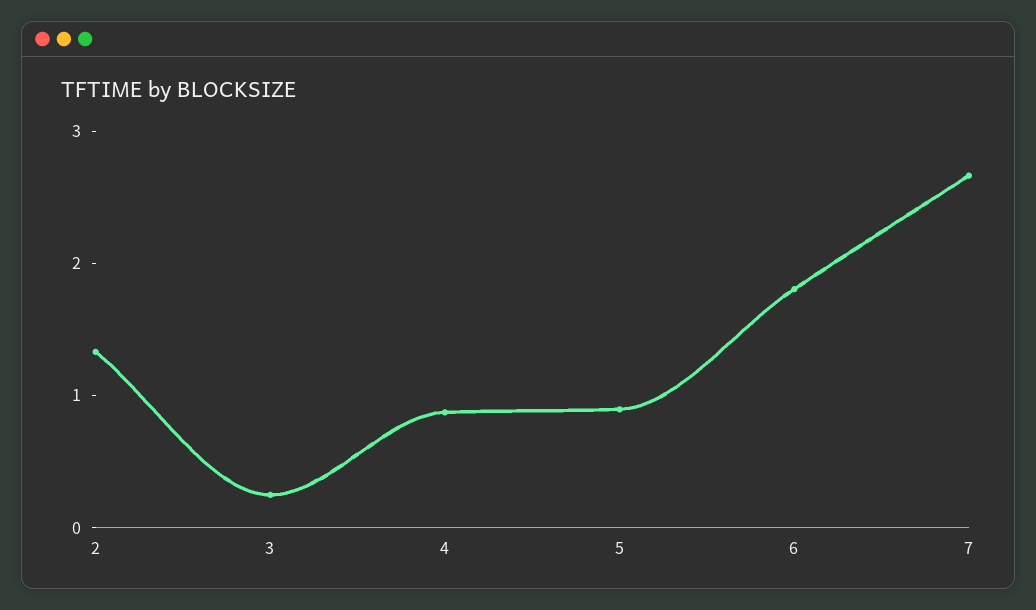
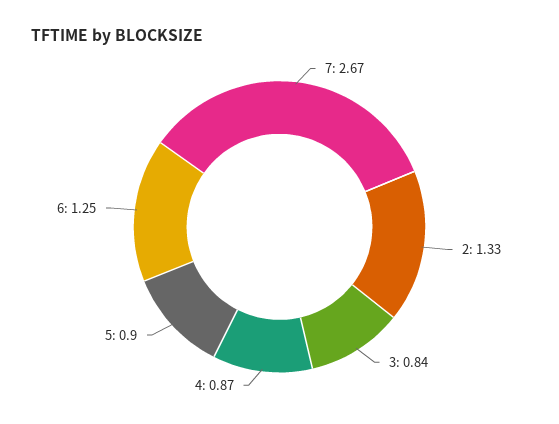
  {
    "2": 1.33,
-   "3": 0.2,
+   "3": 0.84,
    "4": 0.87,
    "5": 0.9,
-   "6": 1.8,
+   "6": 1.25,
    "7": 2.67
  }

